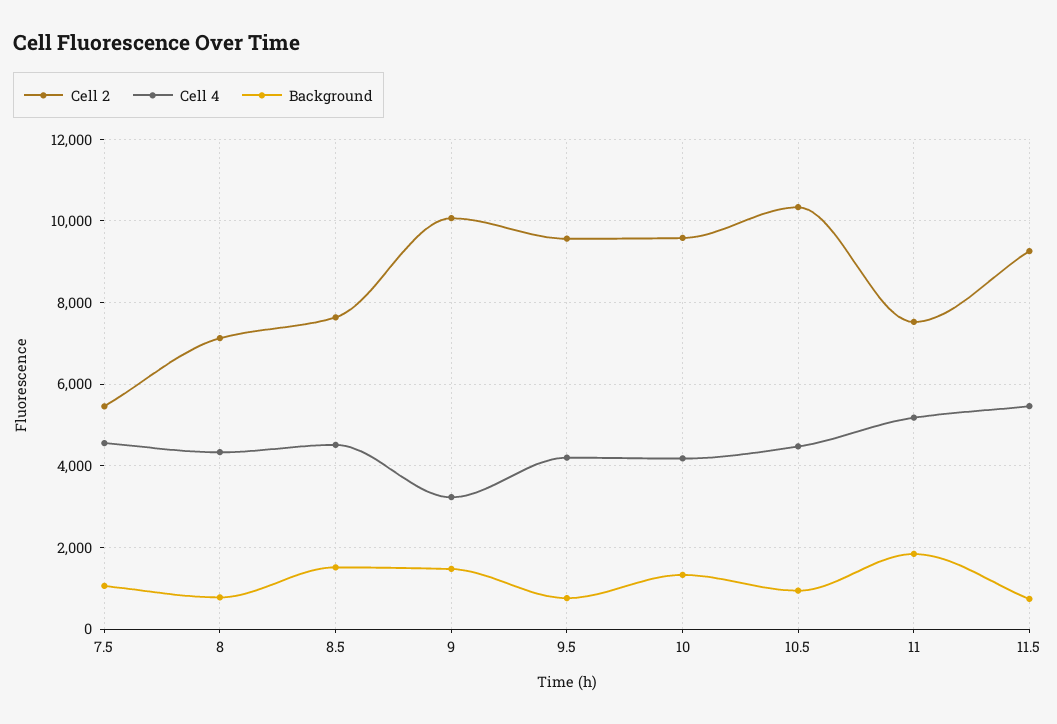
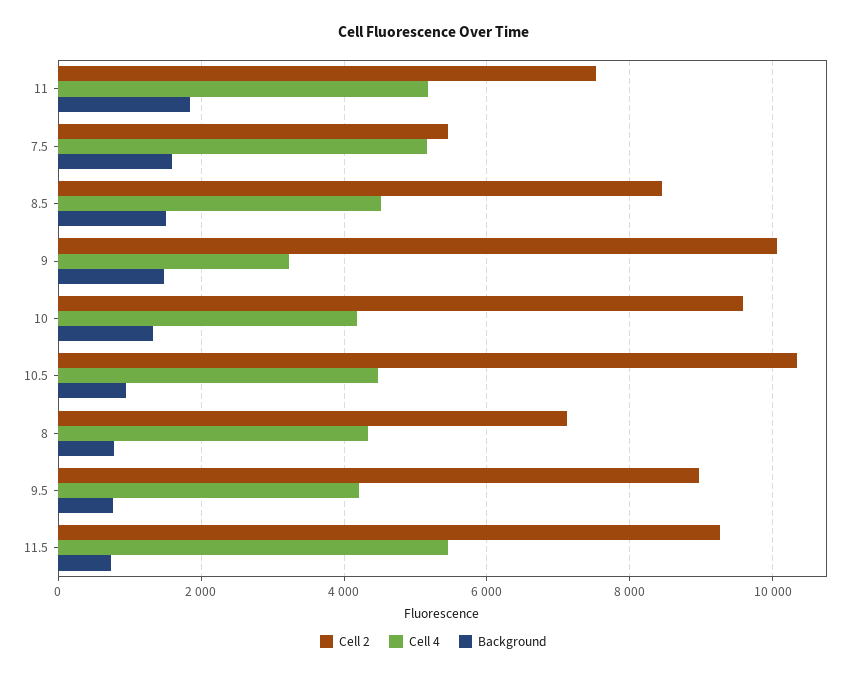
  {
    "Cell 2": {
      "7.5": 5400,
      "8": 7200,
-     "8.5": 7600,
+     "8.5": 8400,
      "9": 10000,
-     "9.5": 9600,
+     "9.5": 9000,
      "10": 9600,
      "10.5": 10400,
      "11": 7600,
      "11.5": 9200
    },
    "Cell 4": {
-     "7.5": 4600,
+     "7.5": 5200,
      "8": 4400,
      "8.5": 4600,
      "9": 3200,
      "9.5": 4200,
      "10": 4200,
      "10.5": 4400,
      "11": 5200,
      "11.5": 5400
    },
    "Background": {
-     "7.5": 1000,
+     "7.5": 1600,
      "8": 800,
      "8.5": 1600,
      "9": 1400,
      "9.5": 800,
      "10": 1400,
      "10.5": 1000,
      "11": 1800,
      "11.5": 800
    }
  }

